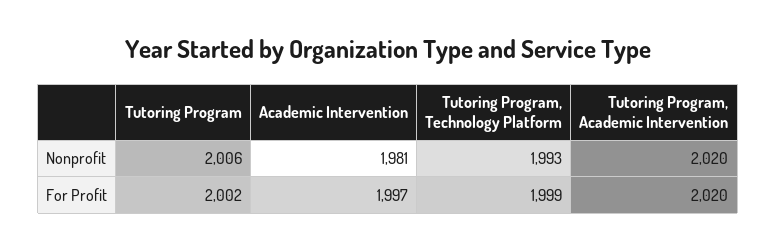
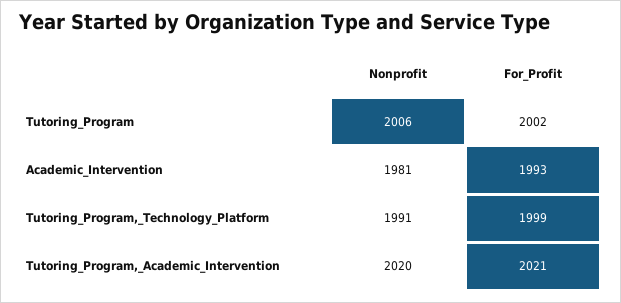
  {
    "Tutoring Program": {
      "Nonprofit": 2006,
      "For Profit": 2002
    },
    "Academic Intervention": {
      "Nonprofit": 1981,
-     "For Profit": 1997
+     "For Profit": 1993
    },
    "Tutoring Program, Technology Platform": {
-     "Nonprofit": 1993,
+     "Nonprofit": 1991,
      "For Profit": 1999
    },
    "Tutoring Program, Academic Intervention": {
      "Nonprofit": 2020,
-     "For Profit": 2020
+     "For Profit": 2021
    }
  }

